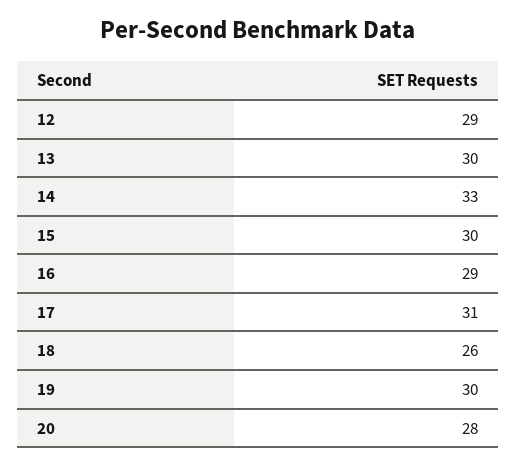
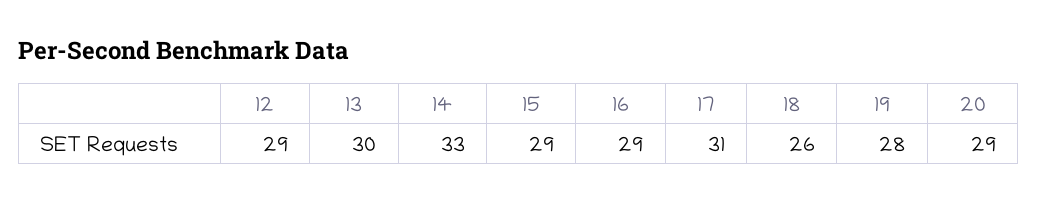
  {
    "12": 29,
    "13": 30,
    "14": 33,
-   "15": 30,
+   "15": 29,
    "16": 29,
    "17": 31,
    "18": 26,
-   "19": 30,
+   "19": 28,
-   "20": 28
+   "20": 29
  }

